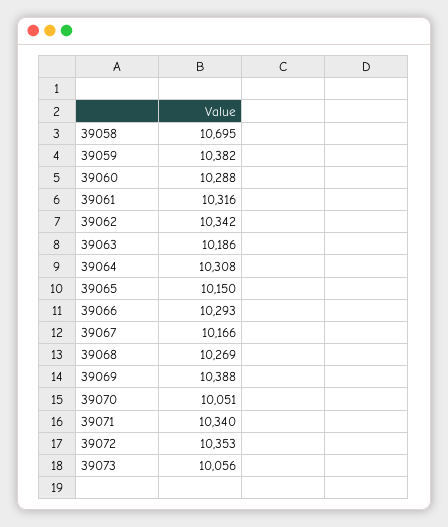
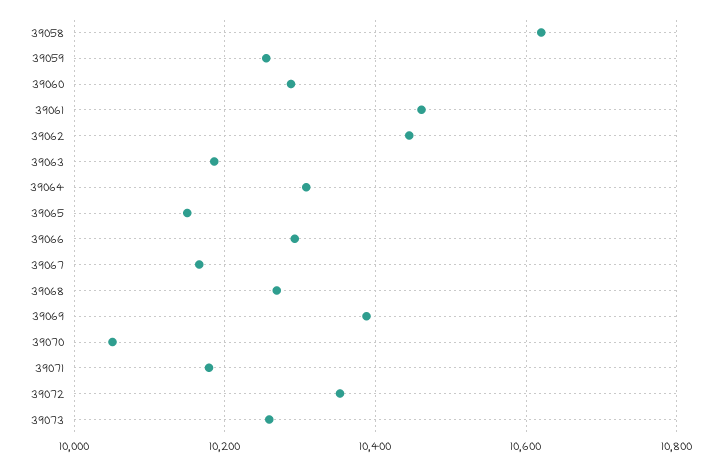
  {
-   "39058": 10695,
+   "39058": 10620,
-   "39059": 10382,
+   "39059": 10260,
    "39060": 10288,
-   "39061": 10316,
+   "39061": 10460,
-   "39062": 10342,
+   "39062": 10440,
    "39063": 10186,
    "39064": 10308,
    "39065": 10150,
    "39066": 10293,
    "39067": 10166,
    "39068": 10269,
    "39069": 10388,
    "39070": 10051,
-   "39071": 10340,
+   "39071": 10180,
    "39072": 10353,
-   "39073": 10056
+   "39073": 10260
  }

